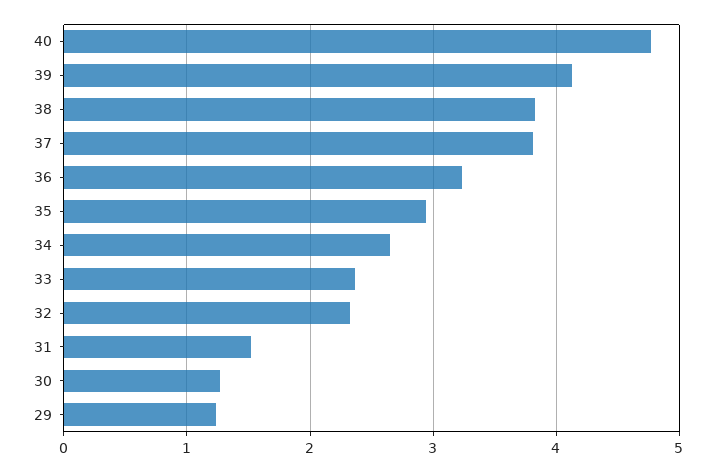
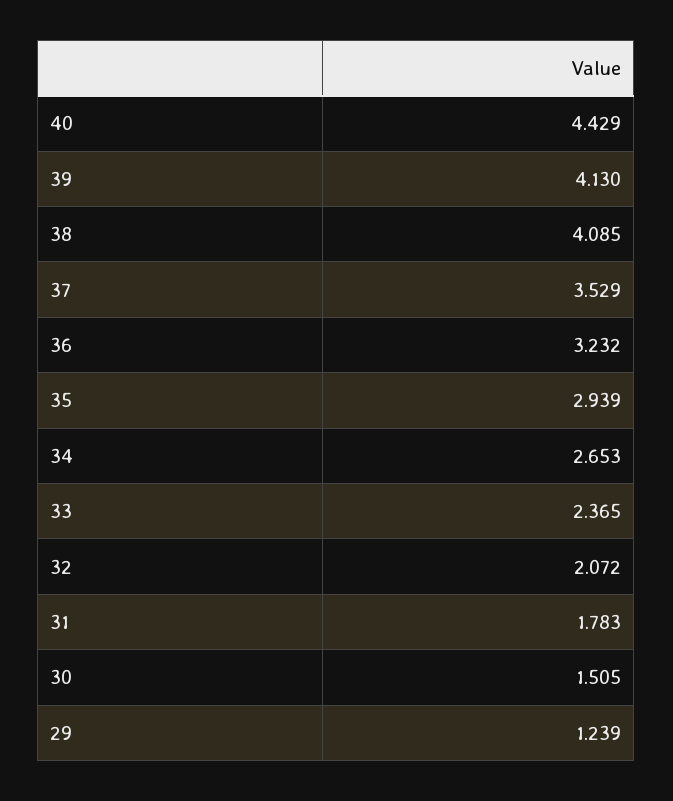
  {
-   "40": 4.8,
+   "40": 4.429,
    "39": 4.13,
-   "38": 3.8,
+   "38": 4.085,
-   "37": 3.8,
+   "37": 3.529,
    "36": 3.232,
    "35": 2.939,
    "34": 2.653,
    "33": 2.365,
-   "32": 2.3,
+   "32": 2.072,
-   "31": 1.5,
+   "31": 1.783,
-   "30": 1.3,
+   "30": 1.505,
    "29": 1.239
  }

